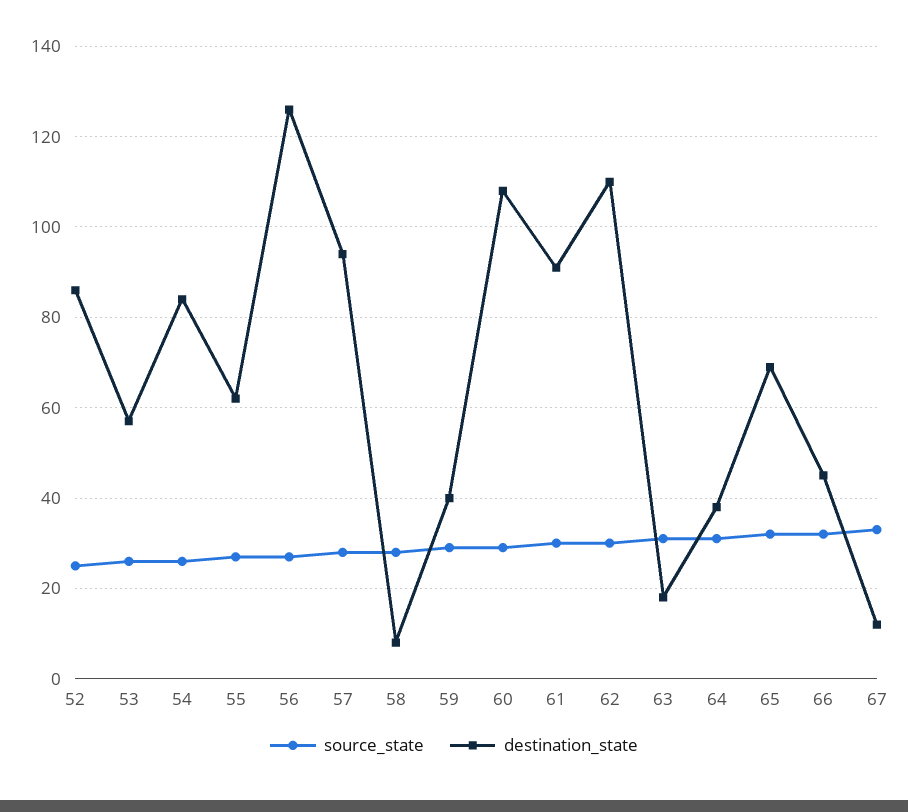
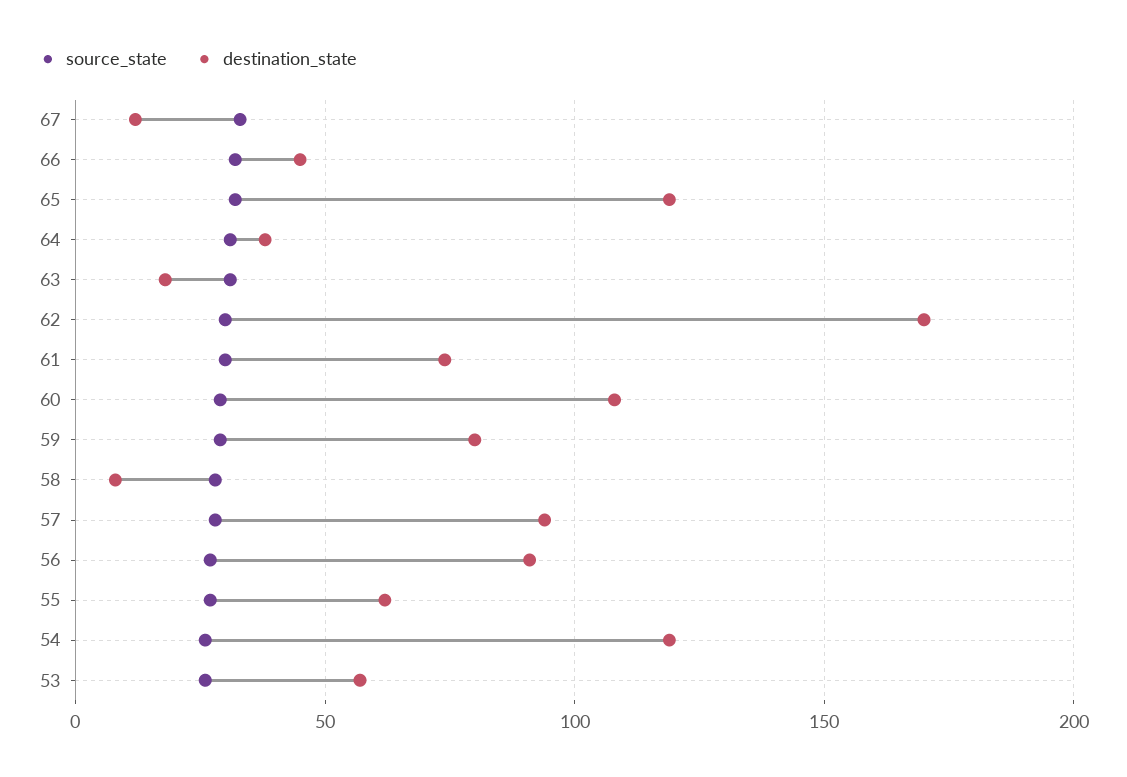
  {
    "source_state": {
-     "52": 25,
      "53": 25,
      "54": 25,
      "55": 25,
      "56": 25,
      "57": 30,
      "58": 30,
      "59": 30,
      "60": 30,
      "61": 30,
      "62": 30,
      "63": 30,
      "64": 30,
      "65": 30,
      "66": 30,
      "67": 35
    },
    "destination_state": {
-     "52": 85,
      "53": 55,
-     "54": 85,
+     "54": 120,
      "55": 60,
-     "56": 125,
+     "56": 90,
      "57": 95,
      "58": 10,
-     "59": 40,
+     "59": 80,
      "60": 110,
-     "61": 90,
+     "61": 75,
-     "62": 110,
+     "62": 170,
      "63": 20,
      "64": 40,
-     "65": 70,
+     "65": 120,
      "66": 45,
      "67": 10
    }
  }

